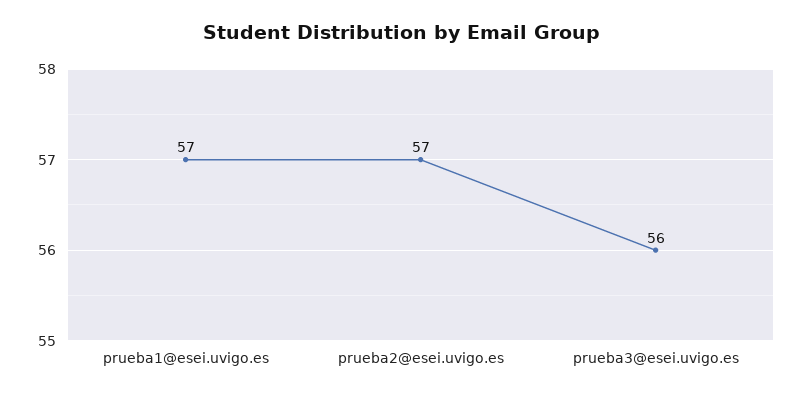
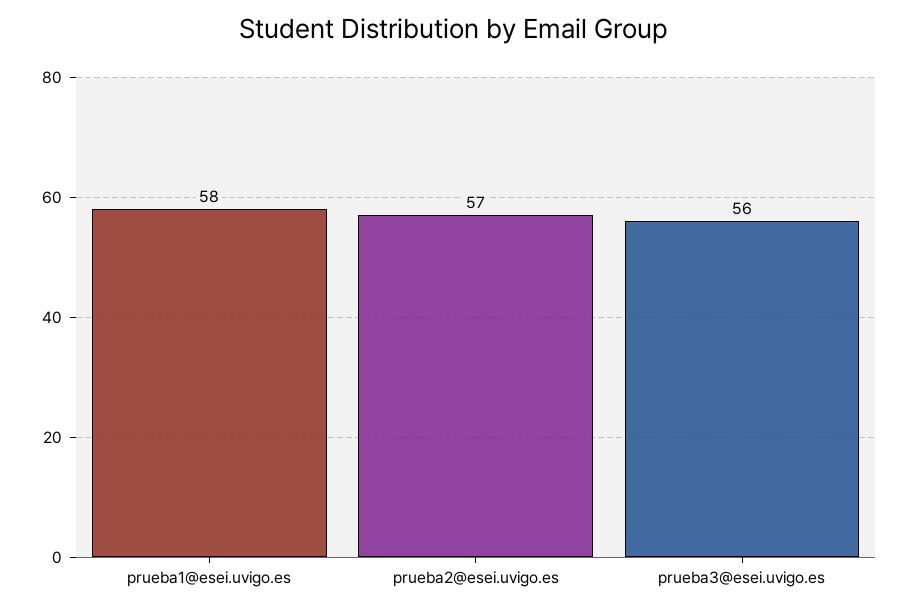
  {
-   "prueba1@esei.uvigo.es": 57,
+   "prueba1@esei.uvigo.es": 58,
    "prueba2@esei.uvigo.es": 57,
    "prueba3@esei.uvigo.es": 56
  }

